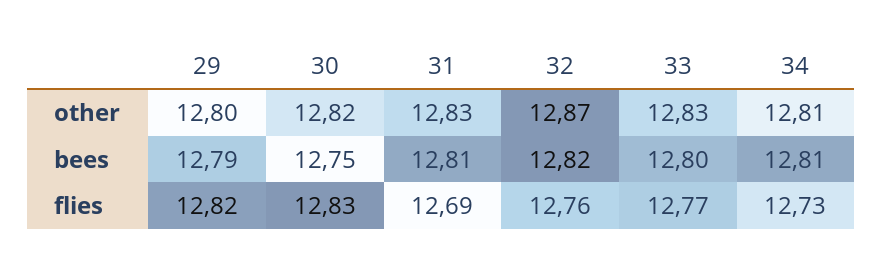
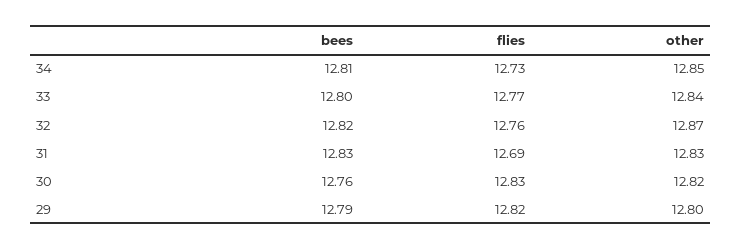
  {
    "29": {
      "other": 12.8,
      "bees": 12.79,
      "flies": 12.82
    },
    "30": {
      "other": 12.82,
-     "bees": 12.75,
+     "bees": 12.76,
      "flies": 12.83
    },
    "31": {
      "other": 12.83,
-     "bees": 12.81,
+     "bees": 12.83,
      "flies": 12.69
    },
    "32": {
      "other": 12.87,
      "bees": 12.82,
      "flies": 12.76
    },
    "33": {
-     "other": 12.83,
+     "other": 12.84,
      "bees": 12.8,
      "flies": 12.77
    },
    "34": {
-     "other": 12.81,
+     "other": 12.85,
      "bees": 12.81,
      "flies": 12.73
    }
  }

